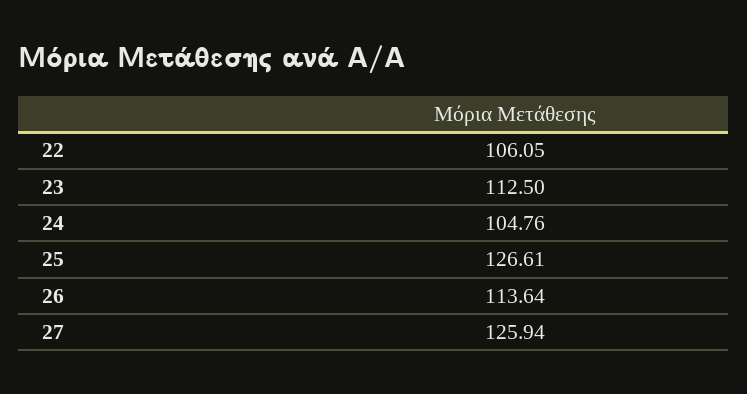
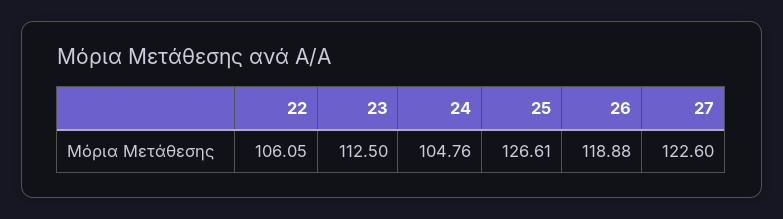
  {
    "22": 106.05,
    "23": 112.5,
    "24": 104.76,
    "25": 126.61,
-   "26": 113.64,
+   "26": 118.88,
-   "27": 125.94
+   "27": 122.6
  }

